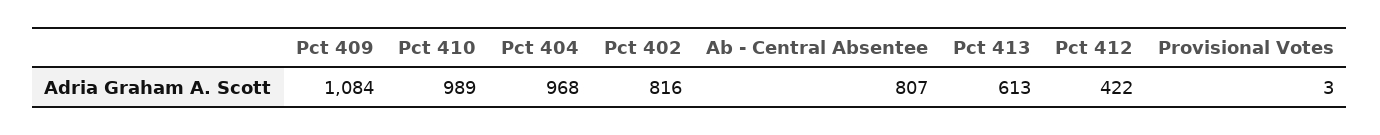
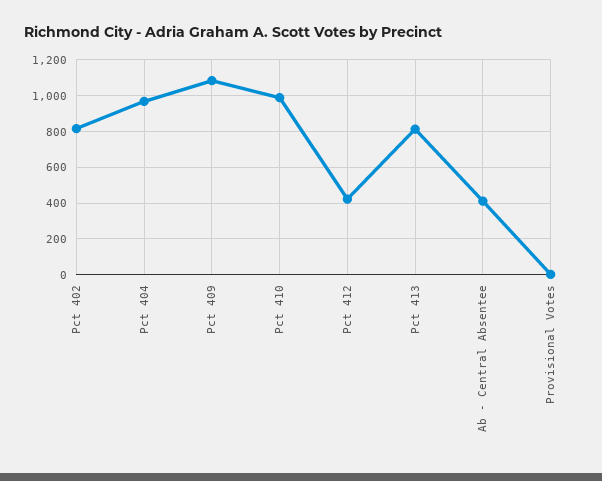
  {
    "Pct 409": 1084,
    "Pct 410": 989,
    "Pct 404": 968,
    "Pct 402": 816,
-   "Ab - Central Absentee": 807,
+   "Ab - Central Absentee": 400,
-   "Pct 413": 613,
+   "Pct 413": 800,
    "Pct 412": 422,
    "Provisional Votes": 3
  }

